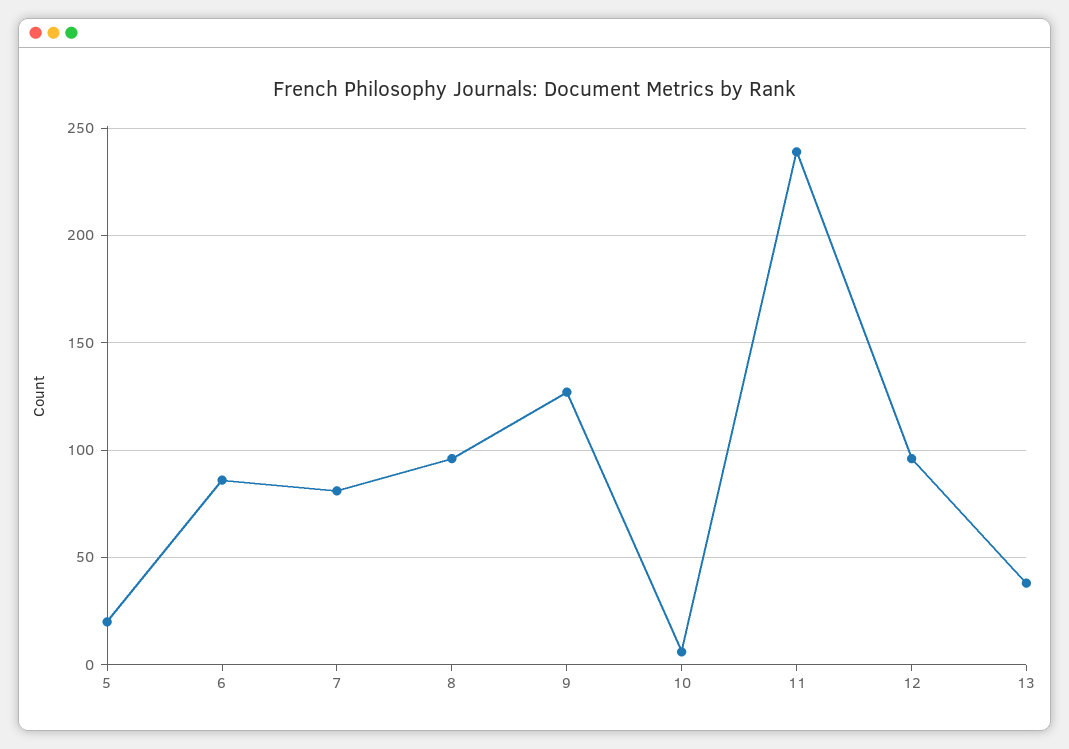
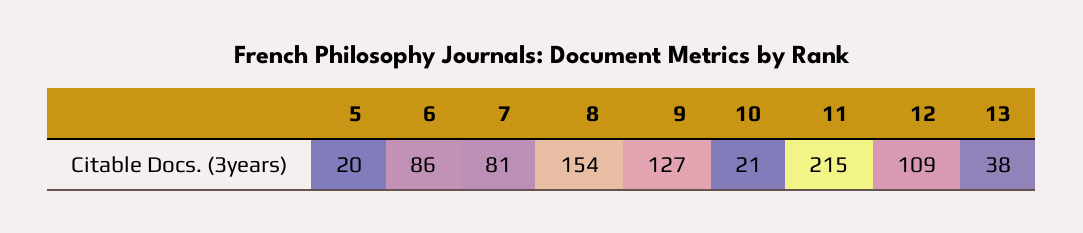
  {
    "5": 20,
    "6": 86,
    "7": 81,
-   "8": 95,
+   "8": 154,
    "9": 127,
-   "10": 5,
+   "10": 21,
-   "11": 240,
+   "11": 215,
-   "12": 95,
+   "12": 109,
    "13": 38
  }

